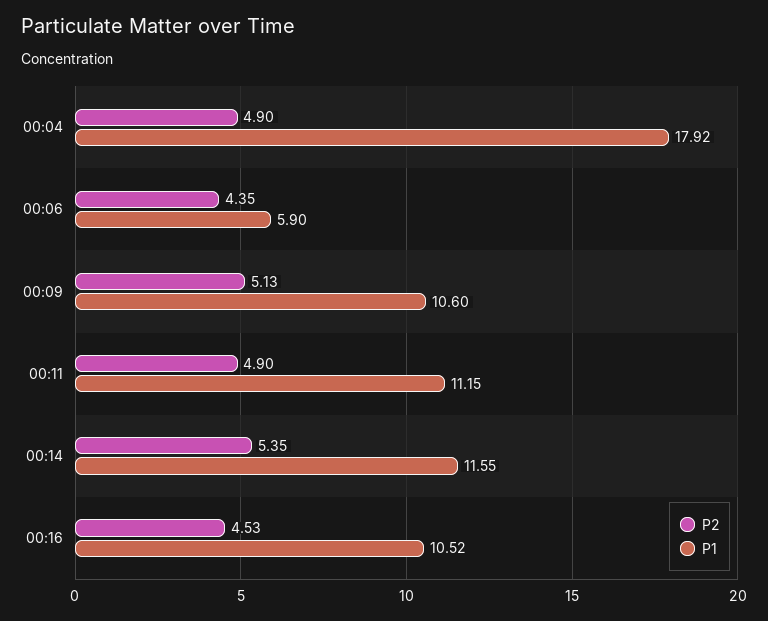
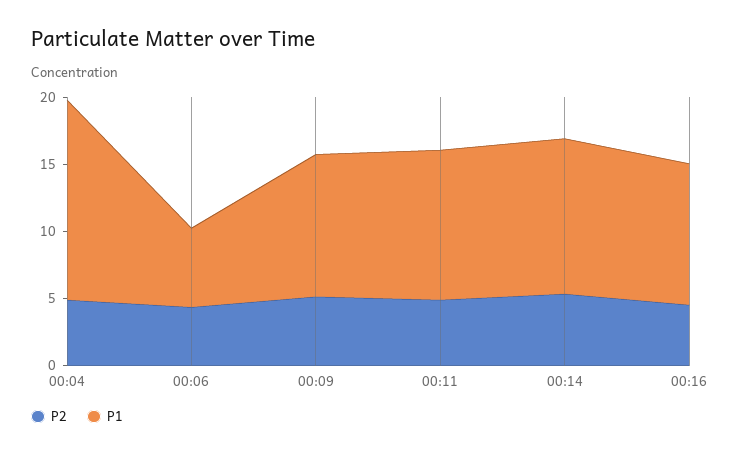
  {
    "P2": {
      "00:04": 4.9,
      "00:06": 4.35,
      "00:09": 5.13,
      "00:11": 4.9,
      "00:14": 5.35,
      "00:16": 4.53
    },
    "P1": {
-     "00:04": 17.92,
+     "00:04": 15,
      "00:06": 5.9,
      "00:09": 10.6,
      "00:11": 11.15,
      "00:14": 11.55,
      "00:16": 10.52
    }
  }

